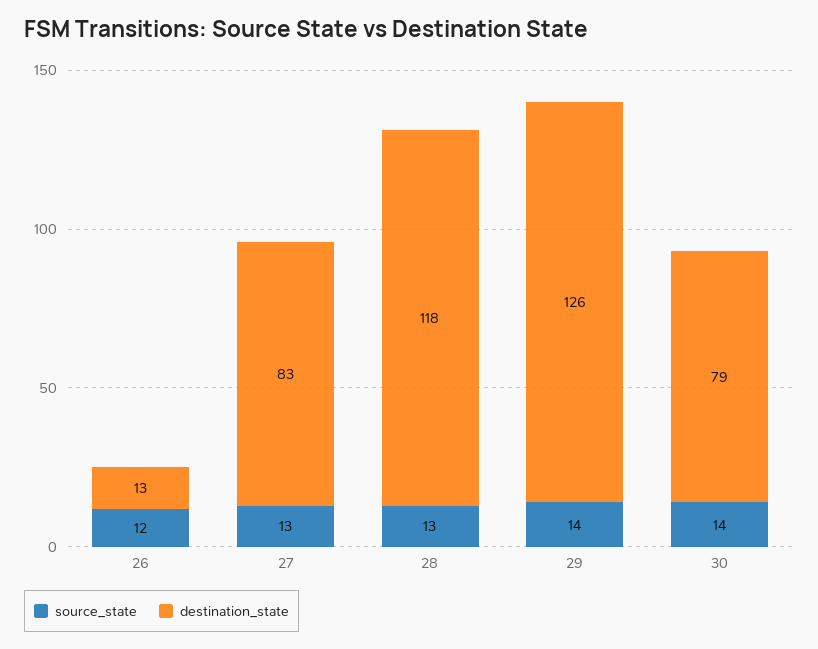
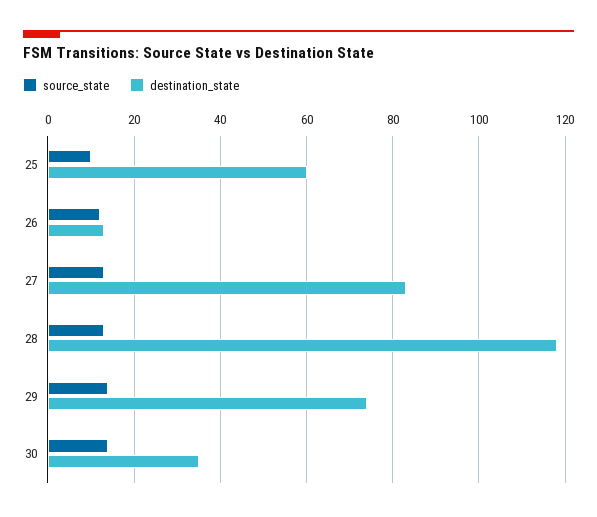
  {
    "source_state": {
      "26": 12,
      "27": 13,
      "28": 13,
      "29": 14,
-     "30": 14
+     "30": 14,
+     "25": 10
    },
    "destination_state": {
      "26": 13,
      "27": 83,
      "28": 118,
-     "29": 126,
+     "29": 75,
-     "30": 79
+     "30": 35,
+     "25": 60
    }
  }

